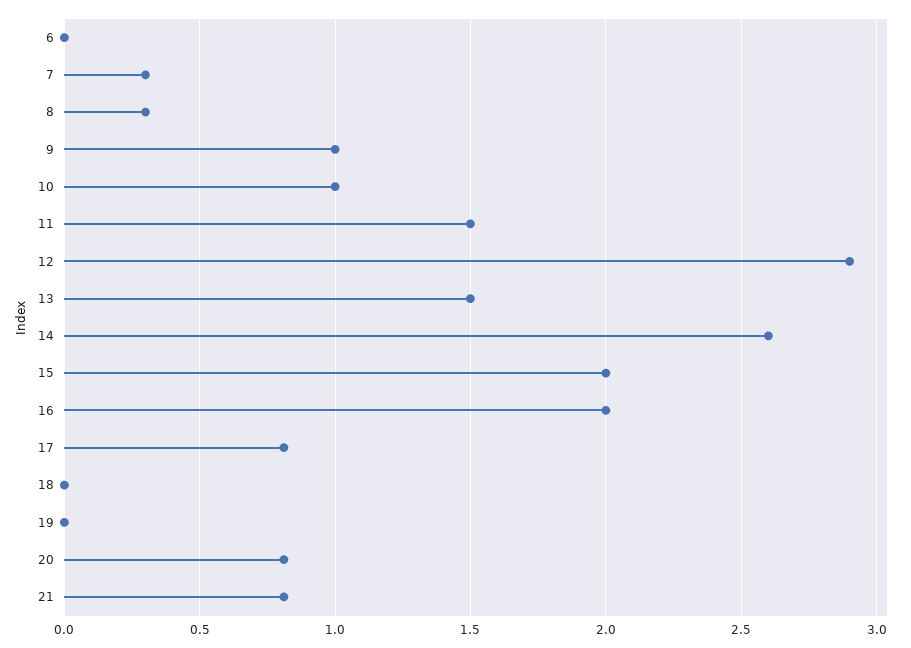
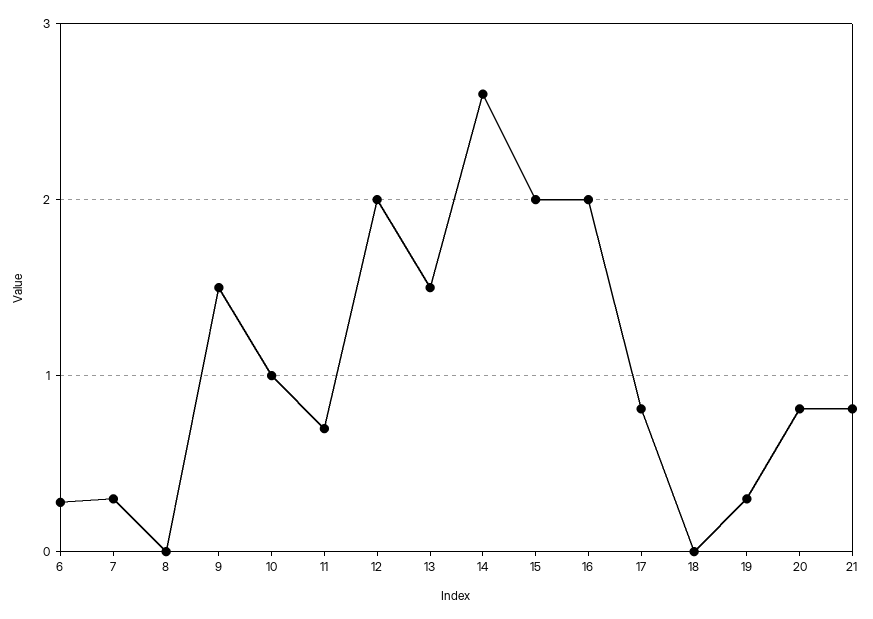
  {
-   "6": 0,
+   "6": 0.3,
    "7": 0.3,
-   "8": 0.3,
+   "8": 0,
-   "9": 1,
+   "9": 1.5,
    "10": 1,
-   "11": 1.5,
+   "11": 0.7,
-   "12": 2.9,
+   "12": 2,
    "13": 1.5,
    "14": 2.6,
    "15": 2,
    "16": 2,
    "17": 0.8,
    "18": 0,
-   "19": 0,
+   "19": 0.3,
    "20": 0.8,
    "21": 0.8
  }

